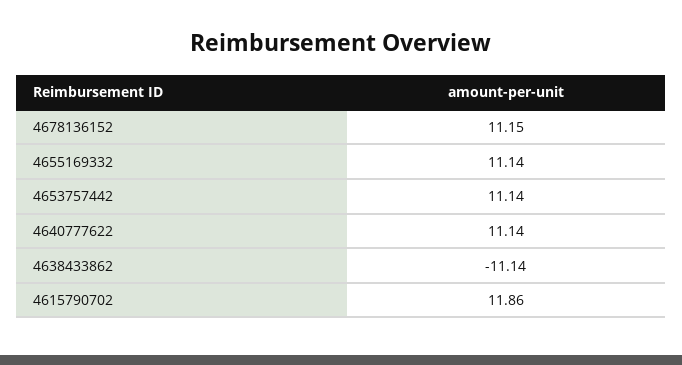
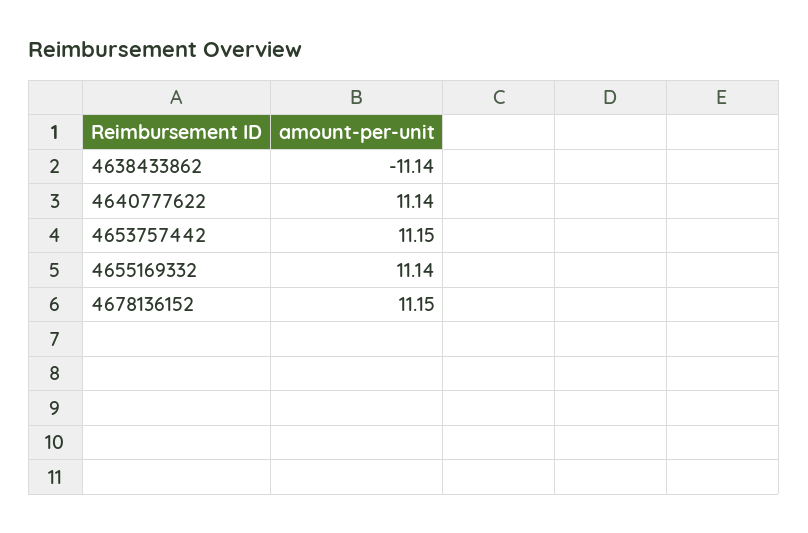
  {
    "4678136152": 11.15,
    "4655169332": 11.14,
-   "4653757442": 11.14,
+   "4653757442": 11.15,
    "4640777622": 11.14,
-   "4638433862": -11.14,
+   "4638433862": -11.14
-   "4615790702": 11.86
  }

